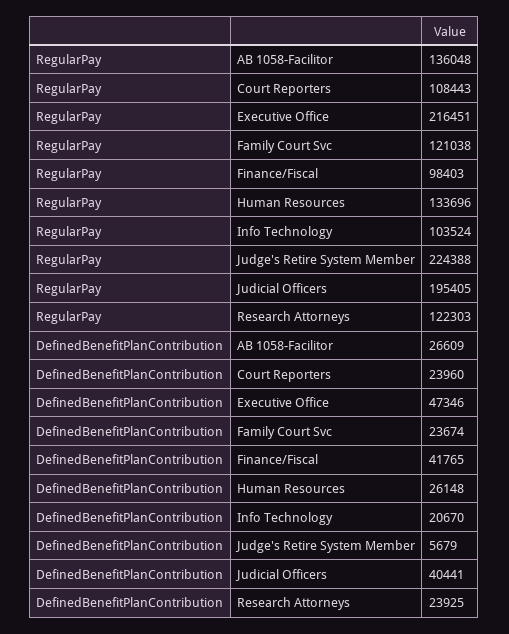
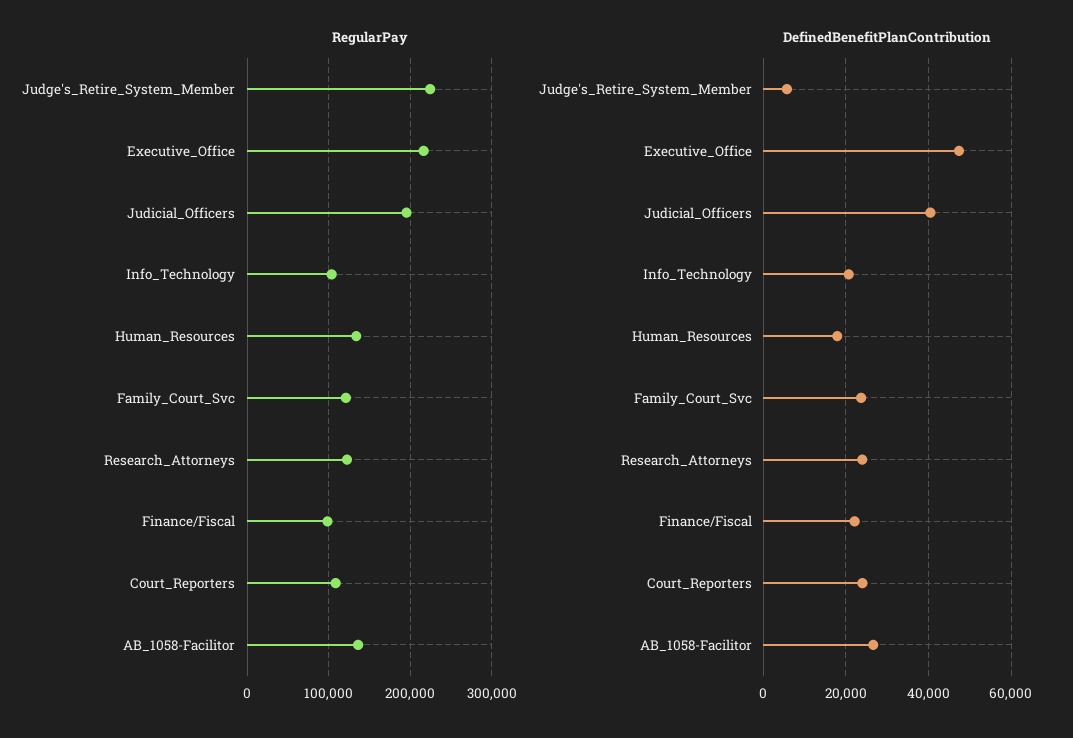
  {
    "RegularPay": {
      "AB 1058-Facilitor": 136048,
      "Court Reporters": 108443,
      "Executive Office": 216451,
      "Family Court Svc": 121038,
      "Finance/Fiscal": 98403,
      "Human Resources": 133696,
      "Info Technology": 103524,
      "Judge's Retire System Member": 224388,
      "Judicial Officers": 195405,
      "Research Attorneys": 122303
    },
    "DefinedBenefitPlanContribution": {
      "AB 1058-Facilitor": 26609,
      "Court Reporters": 23960,
      "Executive Office": 47346,
      "Family Court Svc": 23674,
-     "Finance/Fiscal": 41765,
+     "Finance/Fiscal": 22000,
-     "Human Resources": 26148,
+     "Human Resources": 18000,
      "Info Technology": 20670,
      "Judge's Retire System Member": 5679,
      "Judicial Officers": 40441,
      "Research Attorneys": 23925
    }
  }

